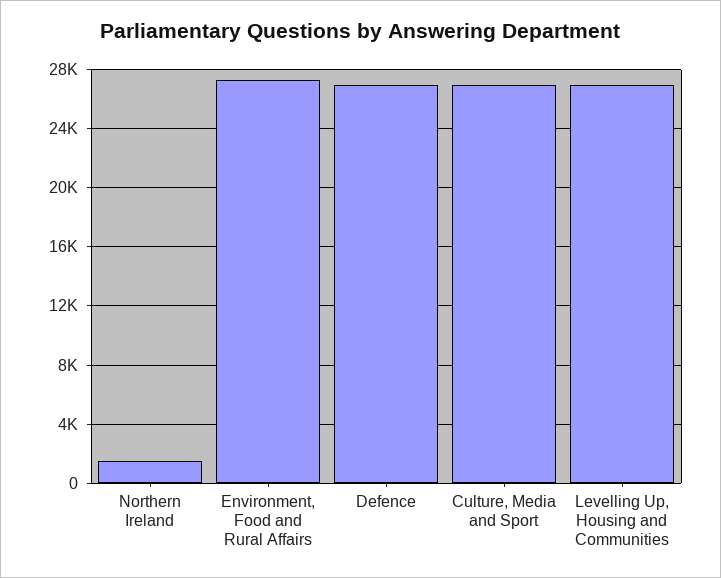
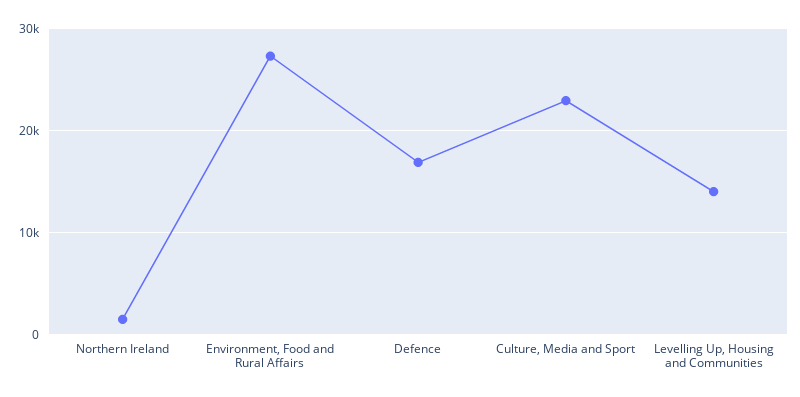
  {
    "Northern Ireland": 1500,
    "Environment, Food and Rural Affairs": 27500,
-   "Defence": 27000,
+   "Defence": 17000,
-   "Culture, Media and Sport": 27000,
+   "Culture, Media and Sport": 23000,
-   "Levelling Up, Housing and Communities": 27000
+   "Levelling Up, Housing and Communities": 14000
  }

